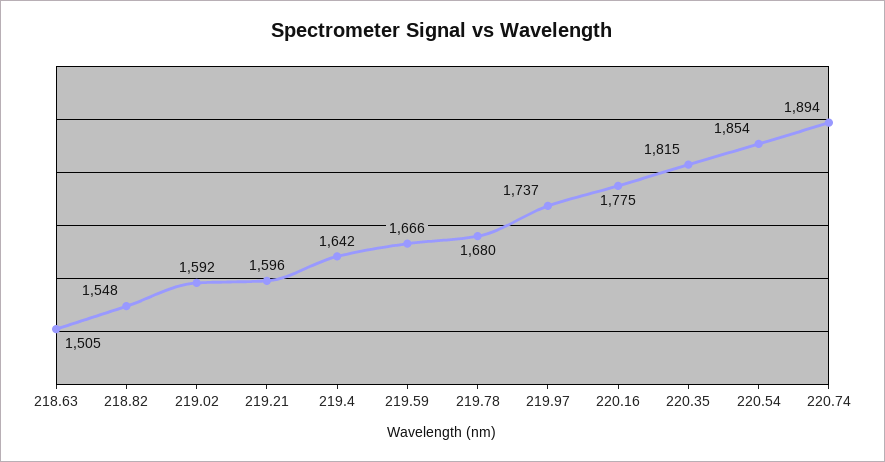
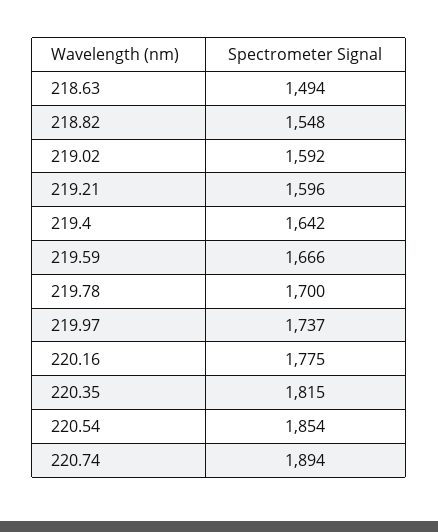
  {
-   "218.63": 1505,
+   "218.63": 1494,
    "218.82": 1548,
    "219.02": 1592,
    "219.21": 1596,
    "219.4": 1642,
    "219.59": 1666,
-   "219.78": 1680,
+   "219.78": 1700,
    "219.97": 1737,
    "220.16": 1775,
    "220.35": 1815,
    "220.54": 1854,
    "220.74": 1894
  }

